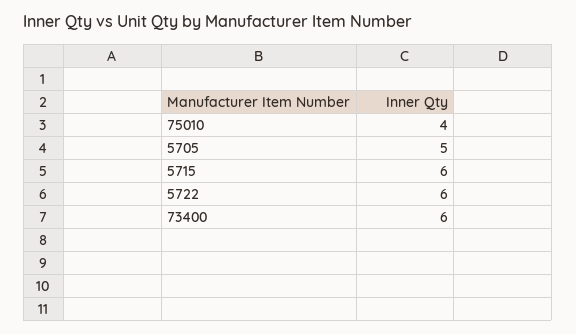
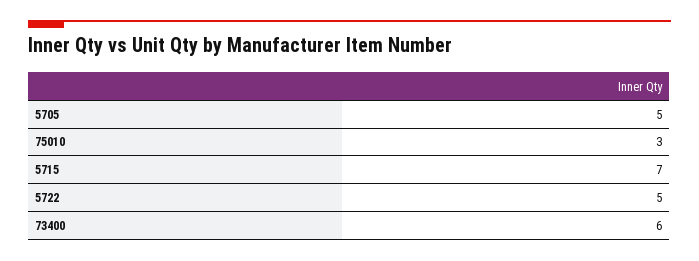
  {
-   "75010": 4,
+   "75010": 3,
    "5705": 5,
-   "5715": 6,
+   "5715": 7,
-   "5722": 6,
+   "5722": 5,
    "73400": 6
  }

